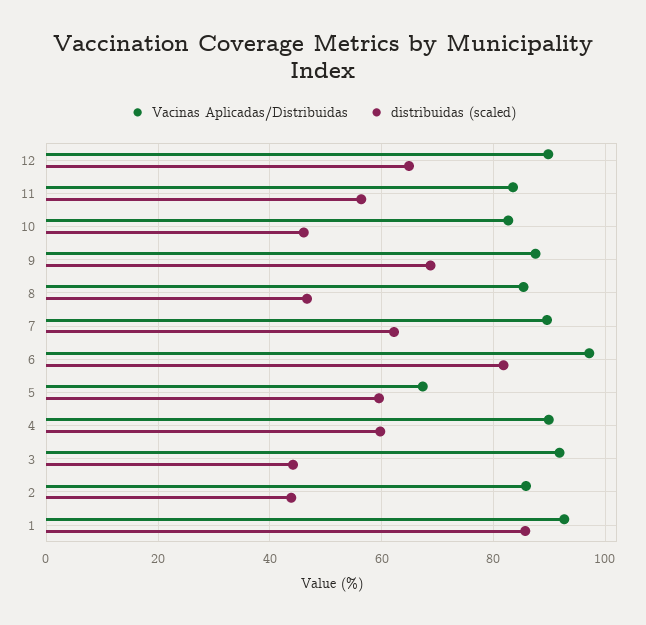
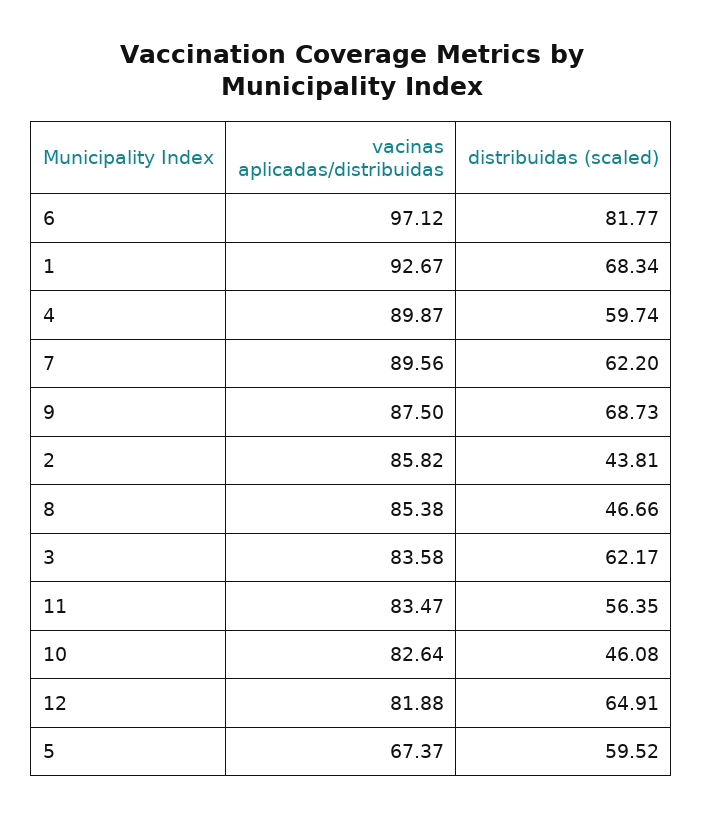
  {
    "Vacinas Aplicadas/Distribuidas": {
-     "12": 90,
+     "12": 81.88,
      "11": 83.47,
      "10": 82.64,
      "9": 87.5,
      "8": 85.38,
      "7": 89.56,
      "6": 97.12,
      "5": 67.37,
      "4": 89.87,
-     "3": 92,
+     "3": 83.58,
      "2": 85.82,
      "1": 92.67
    },
    "distribuidas (scaled)": {
      "12": 64.91,
      "11": 56.35,
      "10": 46.08,
      "9": 68.73,
      "8": 46.66,
      "7": 62.2,
      "6": 81.77,
      "5": 59.52,
      "4": 59.74,
-     "3": 44,
+     "3": 62.17,
      "2": 43.81,
-     "1": 86
+     "1": 68.34
    }
  }

